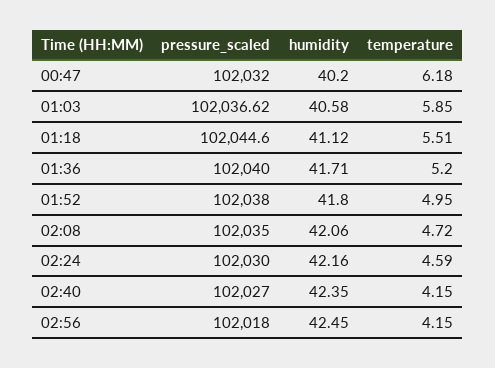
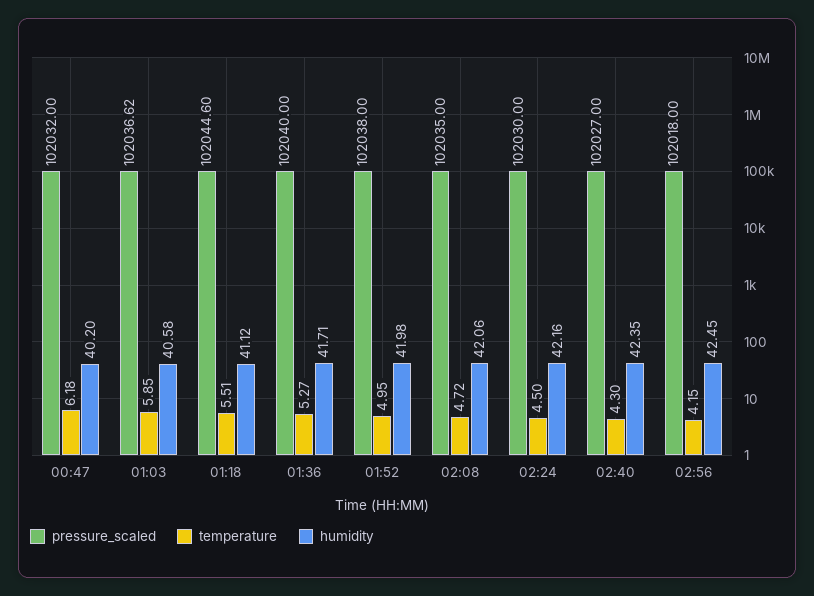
  {
    "pressure_scaled": {
      "00:47": 102032,
      "01:03": 102036.62,
      "01:18": 102044.6,
      "01:36": 102040,
      "01:52": 102038,
      "02:08": 102035,
      "02:24": 102030,
      "02:40": 102027,
      "02:56": 102018
    },
    "humidity": {
      "00:47": 40.2,
      "01:03": 40.58,
      "01:18": 41.12,
      "01:36": 41.71,
-     "01:52": 41.8,
+     "01:52": 41.98,
      "02:08": 42.06,
      "02:24": 42.16,
      "02:40": 42.35,
      "02:56": 42.45
    },
    "temperature": {
      "00:47": 6.18,
      "01:03": 5.85,
      "01:18": 5.51,
-     "01:36": 5.2,
+     "01:36": 5.27,
      "01:52": 4.95,
      "02:08": 4.72,
-     "02:24": 4.59,
+     "02:24": 4.5,
-     "02:40": 4.15,
+     "02:40": 4.3,
      "02:56": 4.15
    }
  }

